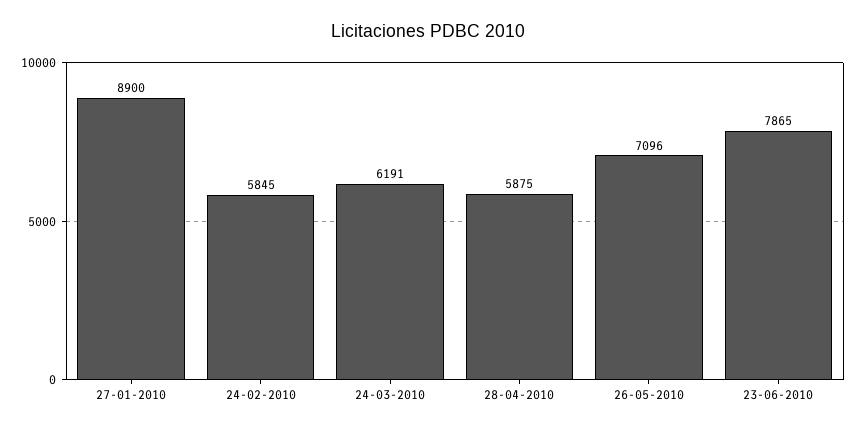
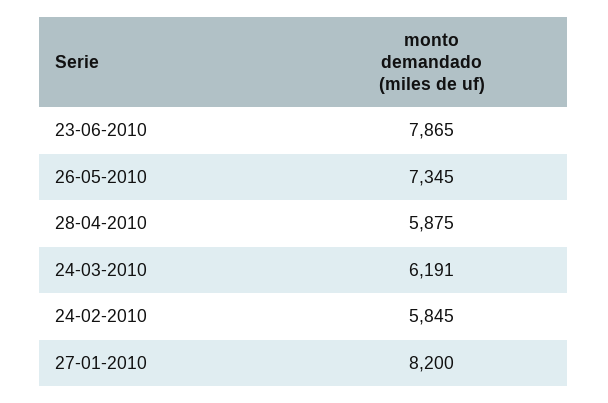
  {
-   "27-01-2010": 8900,
+   "27-01-2010": 8200,
    "24-02-2010": 5845,
    "24-03-2010": 6191,
    "28-04-2010": 5875,
-   "26-05-2010": 7096,
+   "26-05-2010": 7345,
    "23-06-2010": 7865
  }

